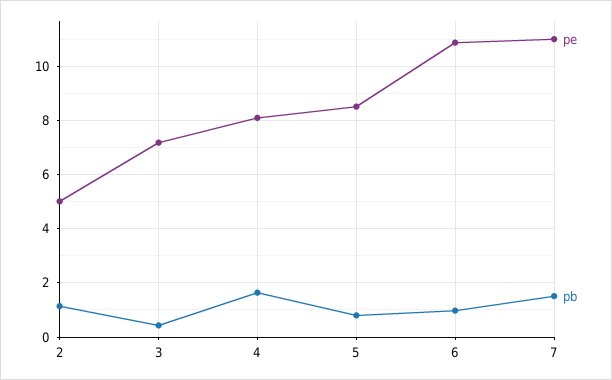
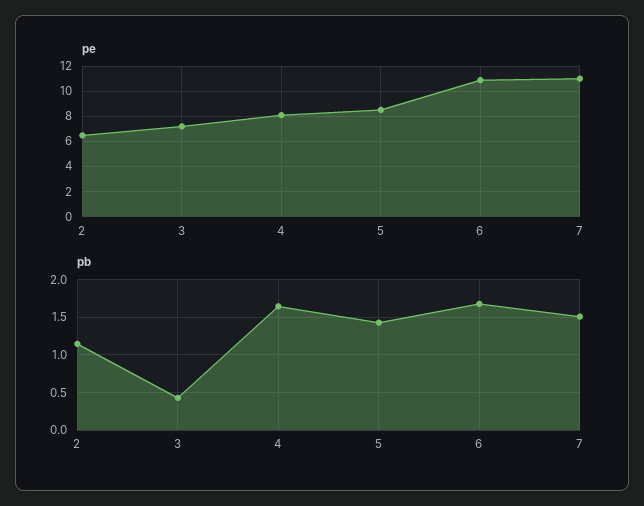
  {
    "pe": {
-     "2": 5,
+     "2": 6.5,
      "3": 7.25,
      "4": 8,
      "5": 8.5,
      "6": 10.75,
      "7": 11
    },
    "pb": {
      "2": 1.1,
      "3": 0.4,
      "4": 1.6,
-     "5": 0.75,
+     "5": 1.4,
-     "6": 1,
+     "6": 1.7,
      "7": 1.5
    }
  }

